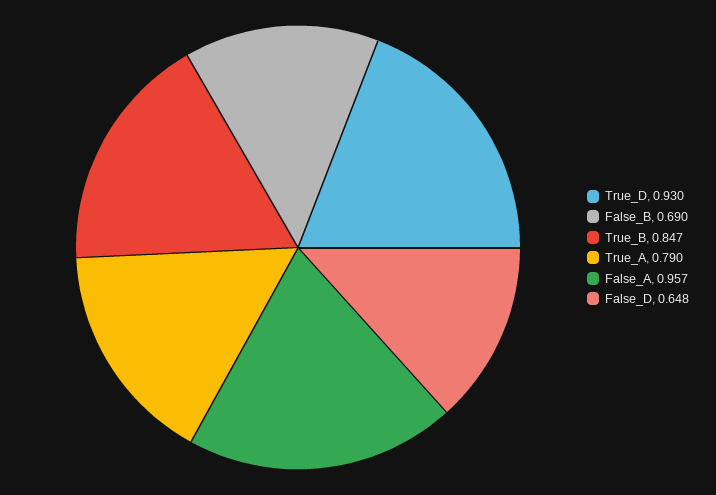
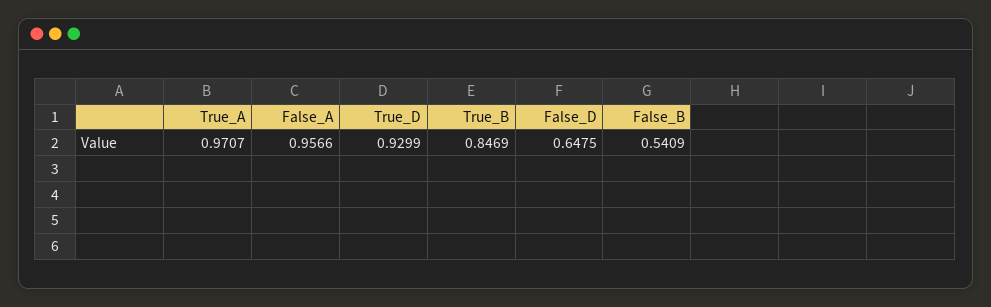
  {
    "True_D": 0.9299,
-   "False_B": 0.69,
+   "False_B": 0.5409,
    "True_B": 0.8469,
-   "True_A": 0.79,
+   "True_A": 0.9707,
    "False_A": 0.9566,
    "False_D": 0.6475
  }

